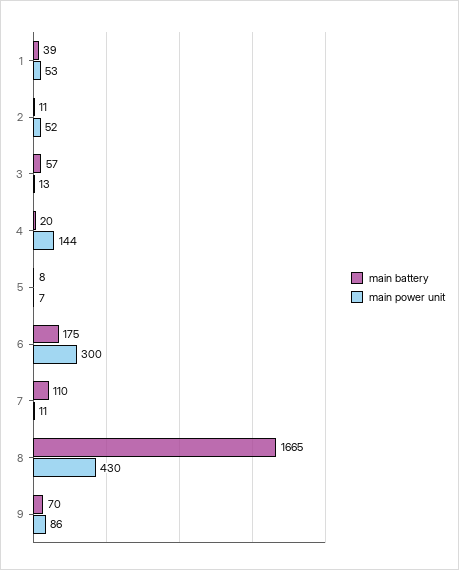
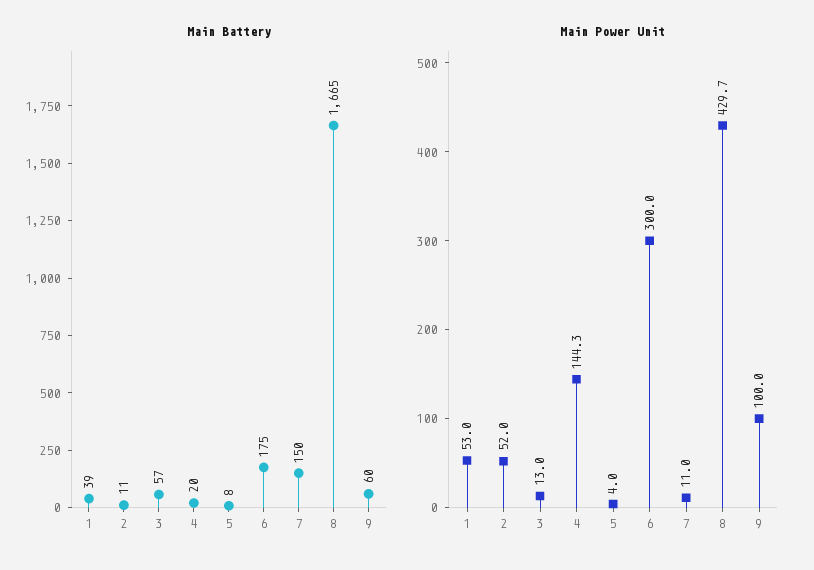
  {
    "main battery": {
      "1": 39,
      "2": 11,
      "3": 57,
      "4": 20,
      "5": 8,
      "6": 175,
-     "7": 110,
+     "7": 150,
      "8": 1665,
-     "9": 70
+     "9": 60
    },
    "main power unit": {
      "1": 53,
      "2": 52,
      "3": 13,
      "4": 144.3,
-     "5": 7,
+     "5": 4,
      "6": 300,
      "7": 11,
      "8": 429.7,
-     "9": 86
+     "9": 100
    }
  }

